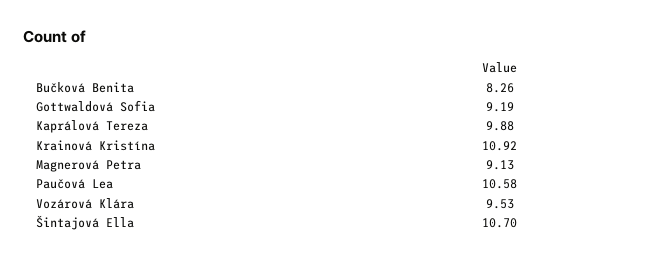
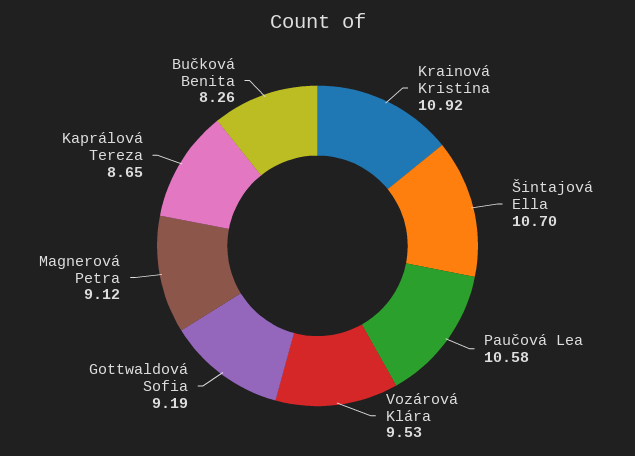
  {
    "Bučková Benita": 8.26,
    "Gottwaldová Sofia": 9.19,
-   "Kaprálová Tereza": 9.88,
+   "Kaprálová Tereza": 8.65,
    "Krainová Kristína": 10.92,
-   "Magnerová Petra": 9.13,
+   "Magnerová Petra": 9.12,
    "Paučová Lea": 10.58,
    "Vozárová Klára": 9.53,
    "Šintajová Ella": 10.7
  }

